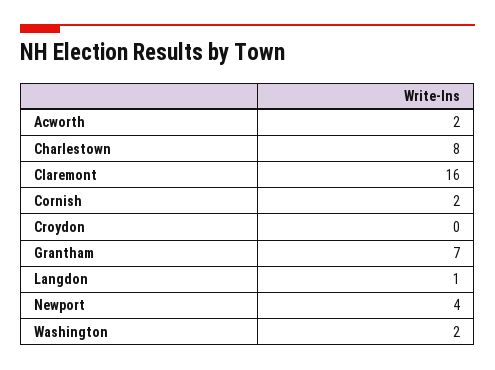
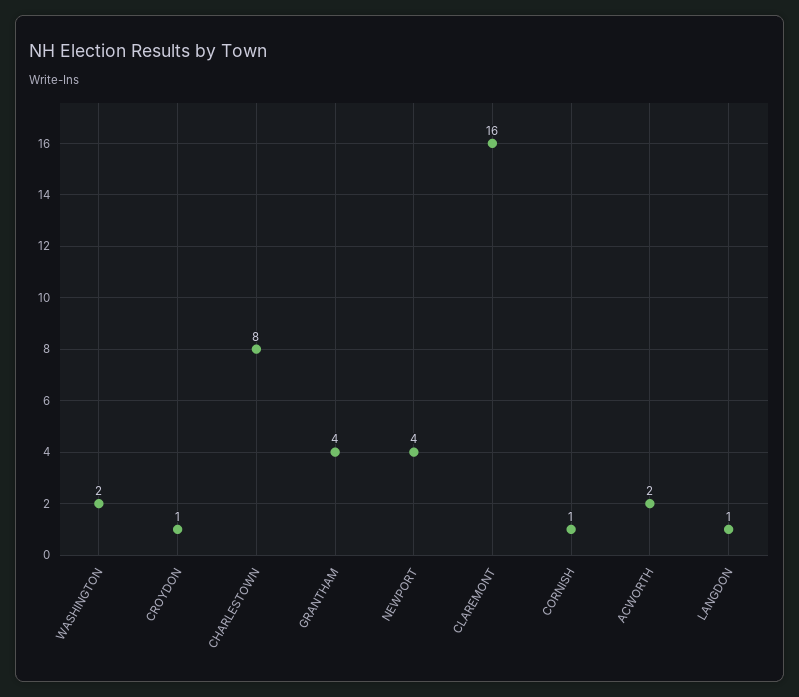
  {
    "Acworth": 2,
    "Charlestown": 8,
    "Claremont": 16,
-   "Cornish": 2,
+   "Cornish": 1,
-   "Croydon": 0,
+   "Croydon": 1,
-   "Grantham": 7,
+   "Grantham": 4,
    "Langdon": 1,
    "Newport": 4,
    "Washington": 2
  }

